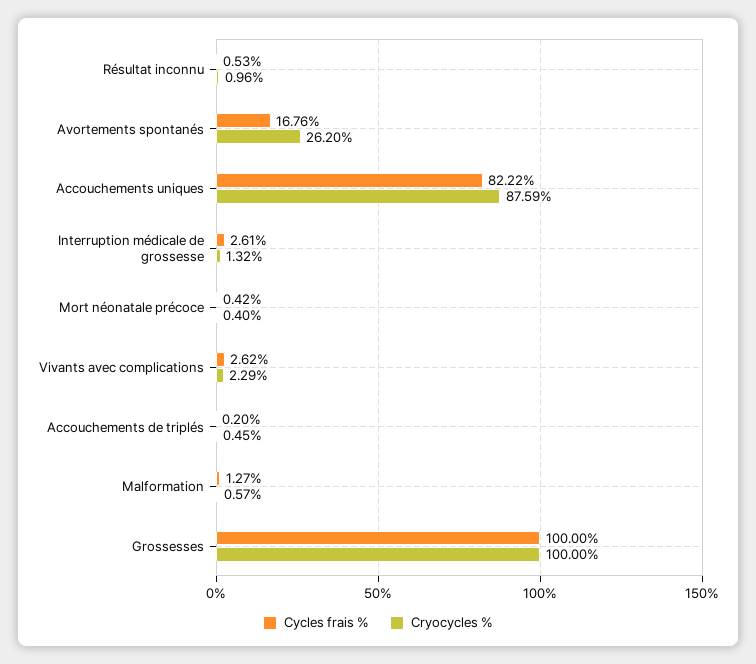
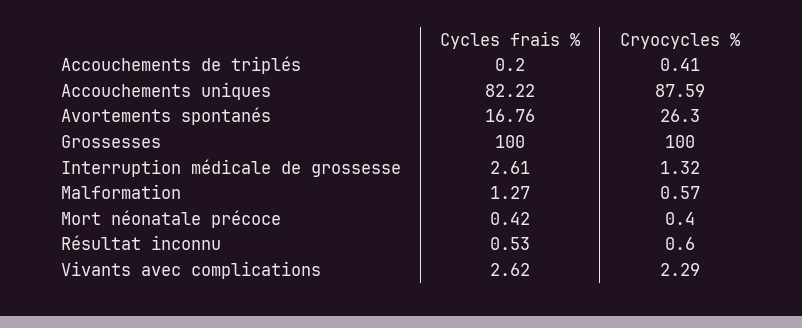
  {
    "Cycles frais %": {
      "Résultat inconnu": 0.53,
      "Avortements spontanés": 16.76,
      "Accouchements uniques": 82.22,
      "Interruption médicale de grossesse": 2.61,
      "Mort néonatale précoce": 0.42,
      "Vivants avec complications": 2.62,
      "Accouchements de triplés": 0.2,
      "Malformation": 1.27,
      "Grossesses": 100
    },
    "Cryocycles %": {
-     "Résultat inconnu": 0.96,
+     "Résultat inconnu": 0.6,
-     "Avortements spontanés": 26.2,
+     "Avortements spontanés": 26.3,
      "Accouchements uniques": 87.59,
      "Interruption médicale de grossesse": 1.32,
      "Mort néonatale précoce": 0.4,
      "Vivants avec complications": 2.29,
-     "Accouchements de triplés": 0.45,
+     "Accouchements de triplés": 0.41,
      "Malformation": 0.57,
      "Grossesses": 100
    }
  }

